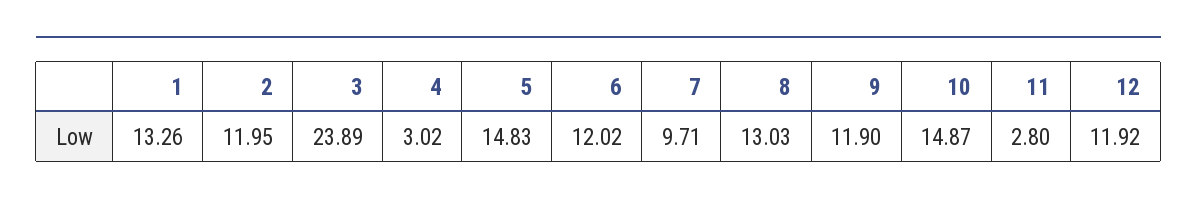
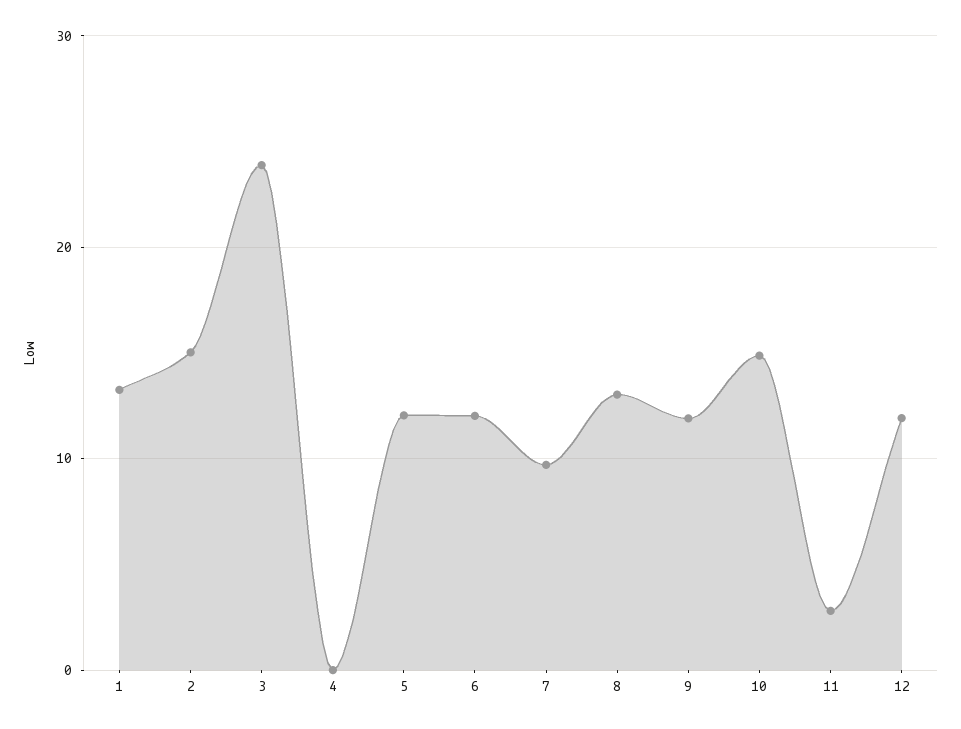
  {
    "1": 13.26,
-   "2": 11.95,
+   "2": 15,
    "3": 23.89,
-   "4": 3.02,
+   "4": 0,
-   "5": 14.83,
+   "5": 12,
    "6": 12.02,
    "7": 9.71,
    "8": 13.03,
    "9": 11.9,
    "10": 14.87,
    "11": 2.8,
    "12": 11.92
  }

